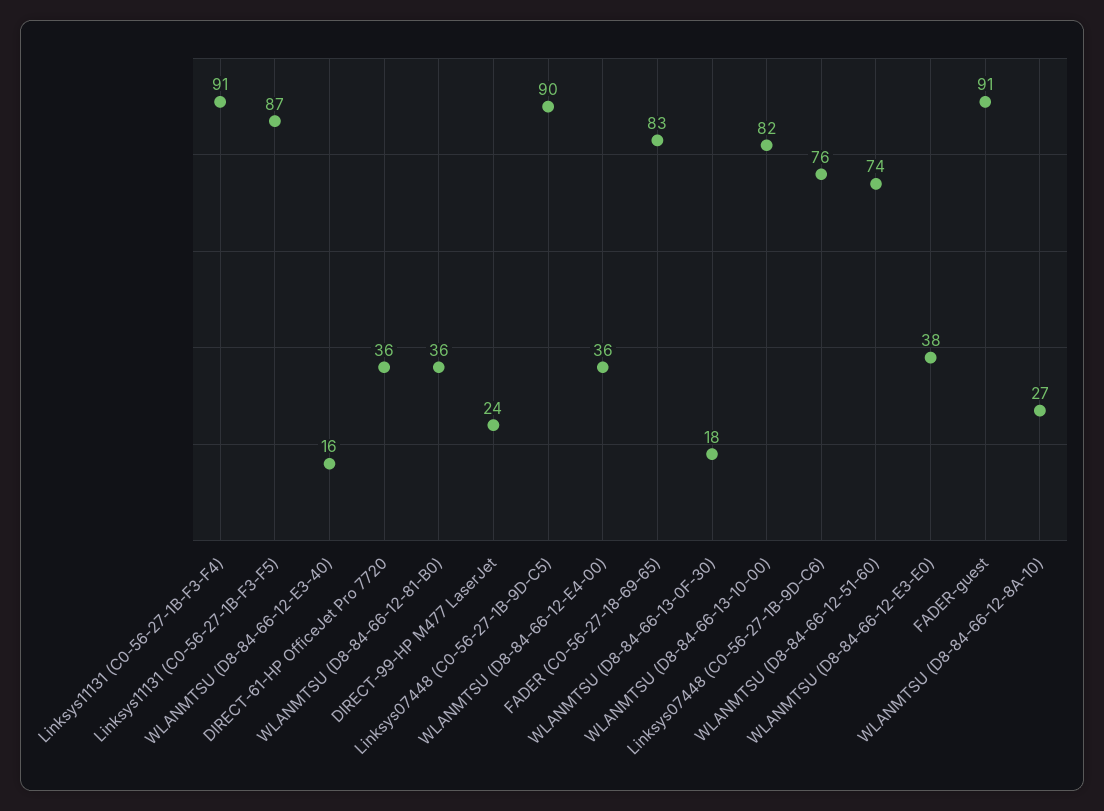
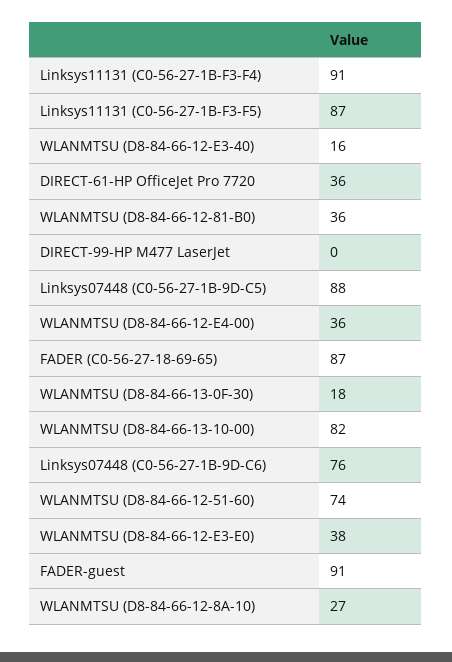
  {
    "Linksys11131 (C0-56-27-1B-F3-F4)": 91,
    "Linksys11131 (C0-56-27-1B-F3-F5)": 87,
    "WLANMTSU (D8-84-66-12-E3-40)": 16,
    "DIRECT-61-HP OfficeJet Pro 7720": 36,
    "WLANMTSU (D8-84-66-12-81-B0)": 36,
-   "DIRECT-99-HP M477 LaserJet": 24,
+   "DIRECT-99-HP M477 LaserJet": 0,
-   "Linksys07448 (C0-56-27-1B-9D-C5)": 90,
+   "Linksys07448 (C0-56-27-1B-9D-C5)": 88,
    "WLANMTSU (D8-84-66-12-E4-00)": 36,
-   "FADER (C0-56-27-18-69-65)": 83,
+   "FADER (C0-56-27-18-69-65)": 87,
    "WLANMTSU (D8-84-66-13-0F-30)": 18,
    "WLANMTSU (D8-84-66-13-10-00)": 82,
    "Linksys07448 (C0-56-27-1B-9D-C6)": 76,
    "WLANMTSU (D8-84-66-12-51-60)": 74,
    "WLANMTSU (D8-84-66-12-E3-E0)": 38,
    "FADER-guest": 91,
    "WLANMTSU (D8-84-66-12-8A-10)": 27
  }

